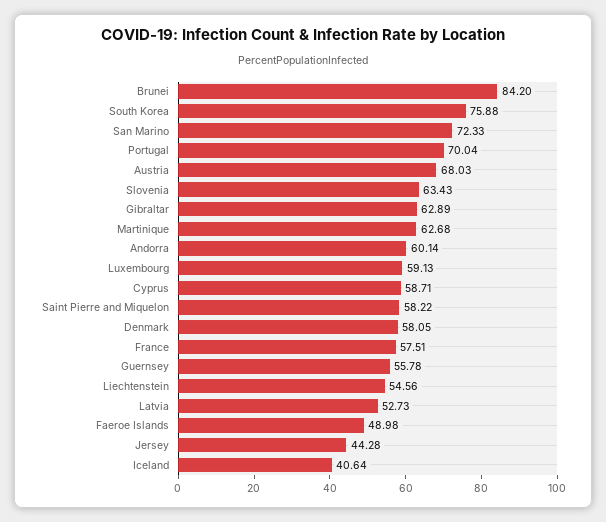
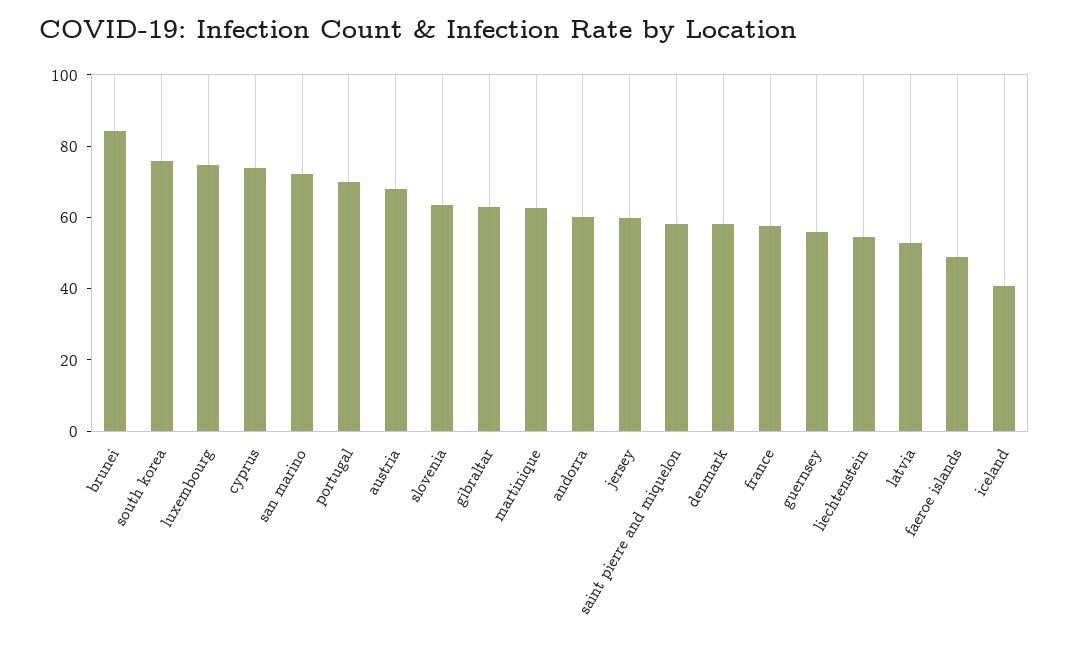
  {
    "Brunei": 84.2,
    "South Korea": 75.88,
    "San Marino": 72.33,
    "Portugal": 70.04,
    "Austria": 68.03,
    "Slovenia": 63.43,
    "Gibraltar": 62.89,
    "Martinique": 62.68,
    "Andorra": 60.14,
-   "Luxembourg": 59.13,
+   "Luxembourg": 75,
-   "Cyprus": 58.71,
+   "Cyprus": 75,
    "Saint Pierre and Miquelon": 58.22,
    "Denmark": 58.05,
    "France": 57.51,
    "Guernsey": 55.78,
    "Liechtenstein": 54.56,
    "Latvia": 52.73,
    "Faeroe Islands": 48.98,
-   "Jersey": 44.28,
+   "Jersey": 60,
    "Iceland": 40.64
  }

